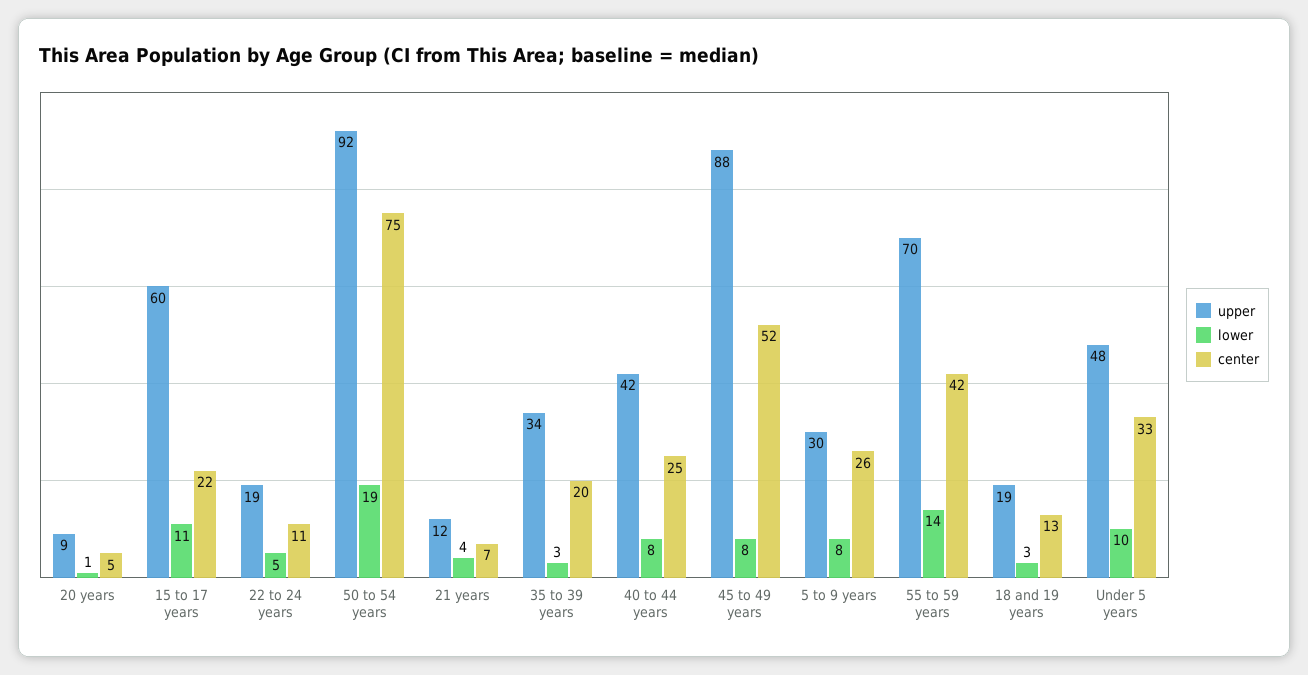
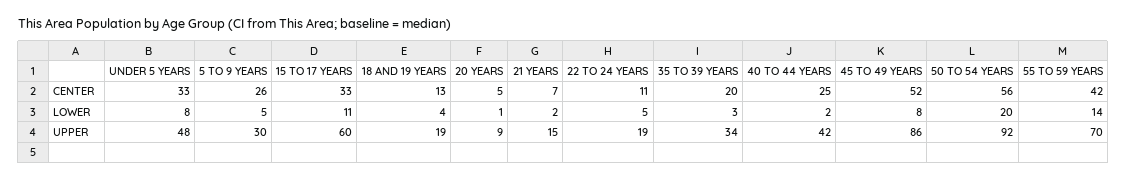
  {
    "upper": {
      "20 years": 9,
      "15 to 17 years": 60,
      "22 to 24 years": 19,
      "50 to 54 years": 92,
-     "21 years": 12,
+     "21 years": 15,
      "35 to 39 years": 34,
      "40 to 44 years": 42,
-     "45 to 49 years": 88,
+     "45 to 49 years": 86,
      "5 to 9 years": 30,
      "55 to 59 years": 70,
      "18 and 19 years": 19,
      "Under 5 years": 48
    },
    "lower": {
      "20 years": 1,
      "15 to 17 years": 11,
      "22 to 24 years": 5,
-     "50 to 54 years": 19,
+     "50 to 54 years": 20,
-     "21 years": 4,
+     "21 years": 2,
      "35 to 39 years": 3,
-     "40 to 44 years": 8,
+     "40 to 44 years": 2,
      "45 to 49 years": 8,
-     "5 to 9 years": 8,
+     "5 to 9 years": 5,
      "55 to 59 years": 14,
-     "18 and 19 years": 3,
+     "18 and 19 years": 4,
-     "Under 5 years": 10
+     "Under 5 years": 8
    },
    "center": {
      "20 years": 5,
-     "15 to 17 years": 22,
+     "15 to 17 years": 33,
      "22 to 24 years": 11,
-     "50 to 54 years": 75,
+     "50 to 54 years": 56,
      "21 years": 7,
      "35 to 39 years": 20,
      "40 to 44 years": 25,
      "45 to 49 years": 52,
      "5 to 9 years": 26,
      "55 to 59 years": 42,
      "18 and 19 years": 13,
      "Under 5 years": 33
    }
  }

